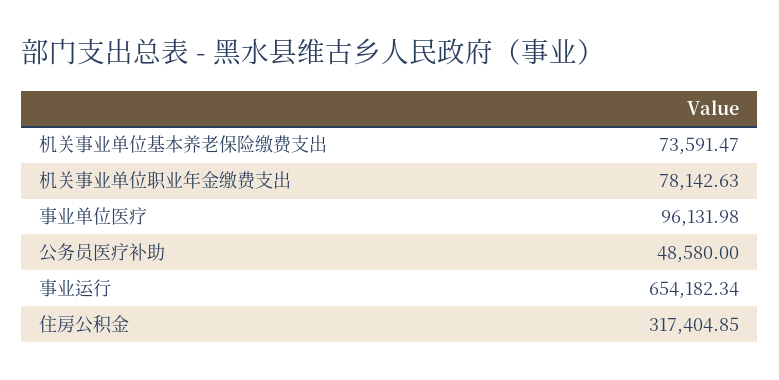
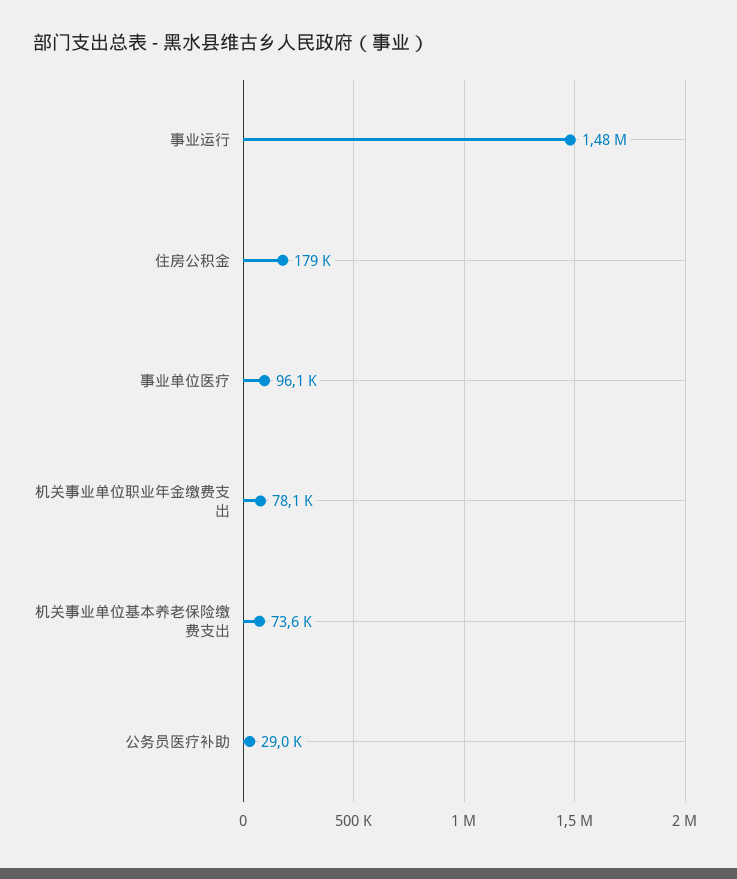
  {
    "机关事业单位基本养老保险缴费支出": 73591.47,
    "机关事业单位职业年金缴费支出": 78142.63,
    "事业单位医疗": 96131.98,
-   "公务员医疗补助": 48580,
+   "公务员医疗补助": 29000,
-   "事业运行": 654182.34,
+   "事业运行": 1480000,
-   "住房公积金": 317404.85
+   "住房公积金": 179000
  }

